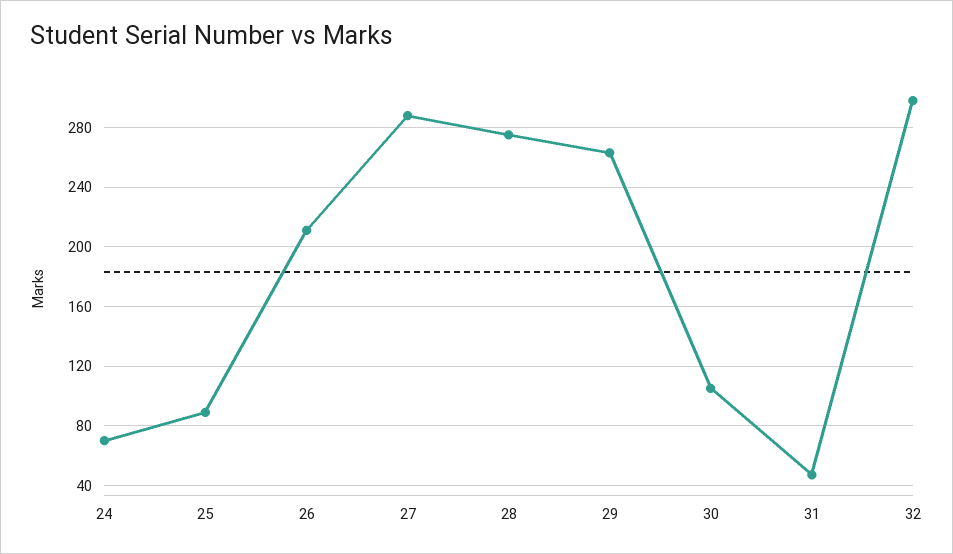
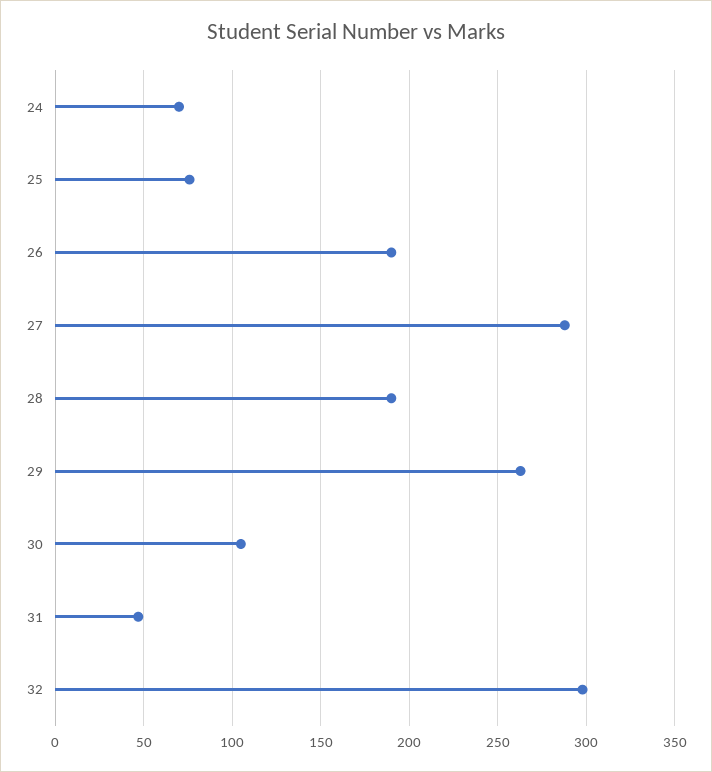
  {
    "24": 70,
-   "25": 90,
+   "25": 75,
-   "26": 210,
+   "26": 190,
    "27": 290,
-   "28": 275,
+   "28": 190,
    "29": 265,
    "30": 105,
    "31": 45,
    "32": 300
  }

